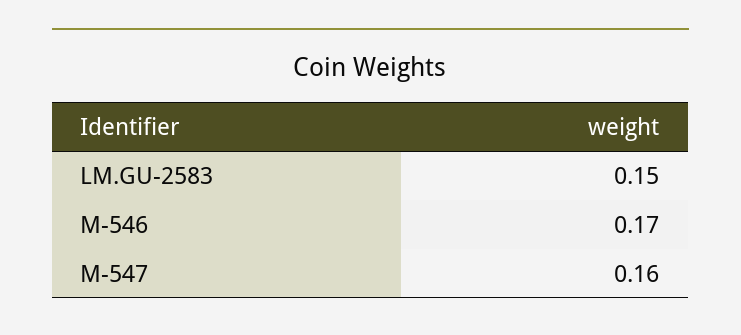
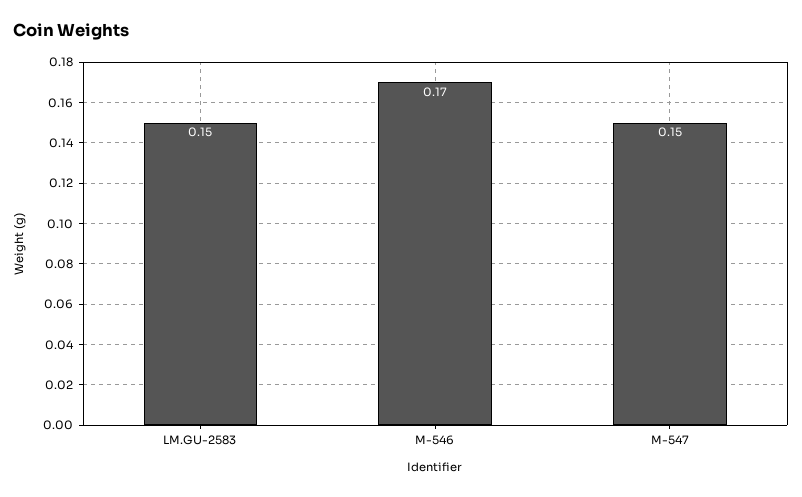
  {
    "LM.GU-2583": 0.15,
    "M-546": 0.17,
-   "M-547": 0.16
+   "M-547": 0.15
  }

